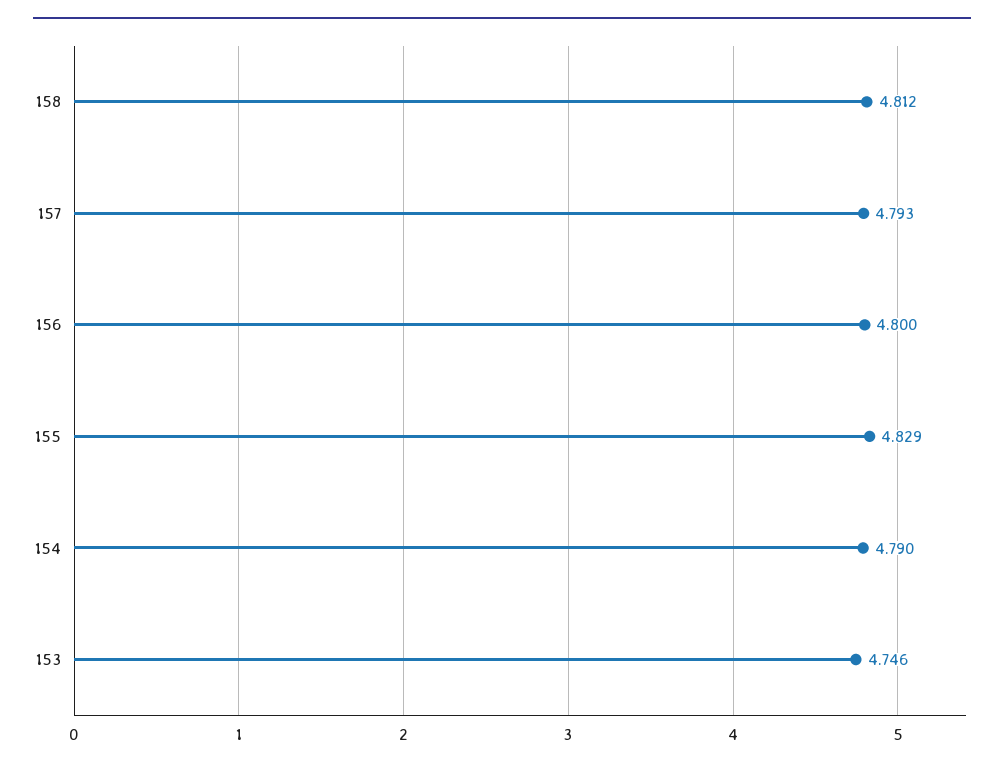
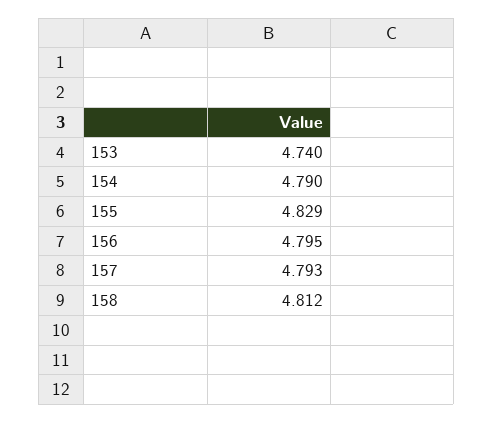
  {
    "158": 4.812,
    "157": 4.793,
-   "156": 4.8,
+   "156": 4.795,
    "155": 4.829,
    "154": 4.79,
-   "153": 4.746
+   "153": 4.74
  }

